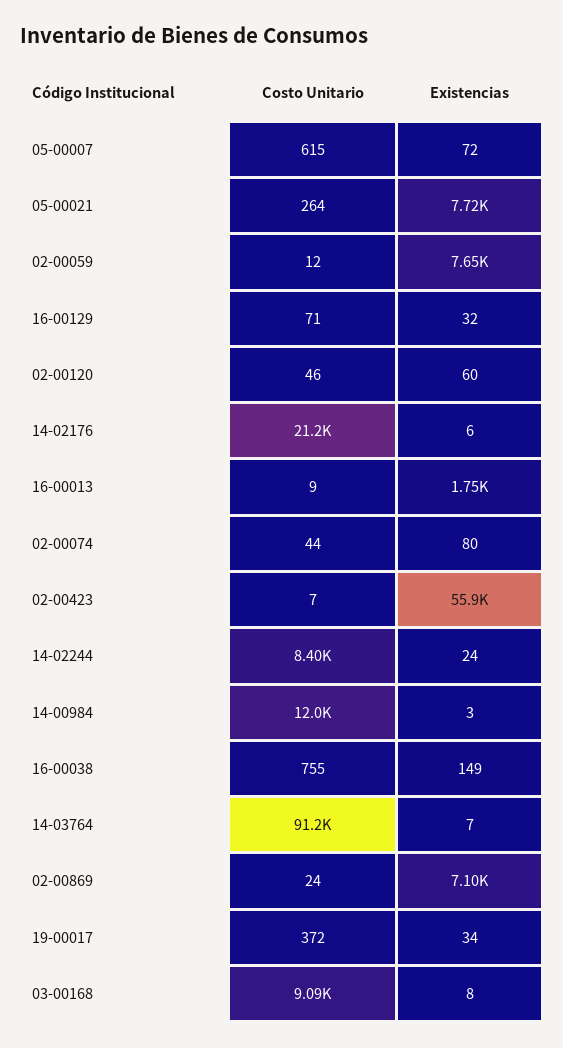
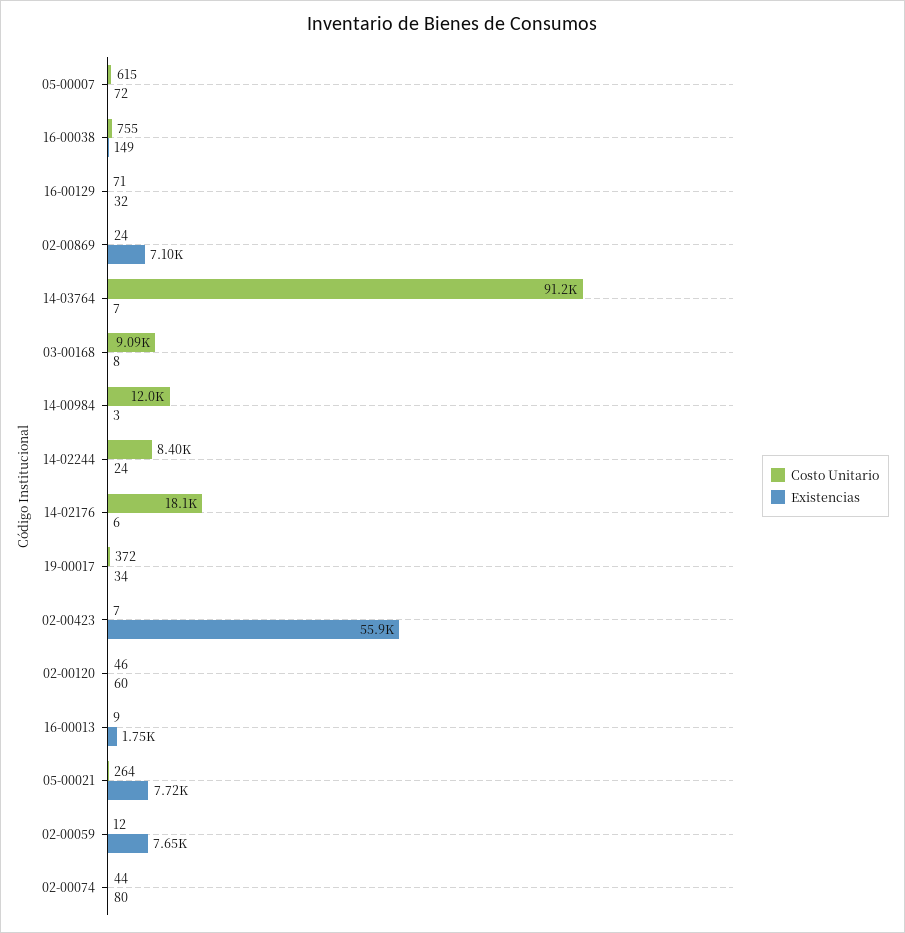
  {
    "Costo Unitario": {
      "05-00007": 615,
      "05-00021": 264,
      "02-00059": 12,
      "16-00129": 71,
      "02-00120": 46,
-     "14-02176": 21200,
+     "14-02176": 18100,
      "16-00013": 9,
      "02-00074": 44,
      "02-00423": 7,
      "14-02244": 8400,
      "14-00984": 12000,
      "16-00038": 755,
      "14-03764": 91200,
      "02-00869": 24,
      "19-00017": 372,
      "03-00168": 9090
    },
    "Existencias": {
      "05-00007": 72,
      "05-00021": 7720,
      "02-00059": 7650,
      "16-00129": 32,
      "02-00120": 60,
      "14-02176": 6,
      "16-00013": 1750,
      "02-00074": 80,
      "02-00423": 55900,
      "14-02244": 24,
      "14-00984": 3,
      "16-00038": 149,
      "14-03764": 7,
      "02-00869": 7100,
      "19-00017": 34,
      "03-00168": 8
    }
  }

